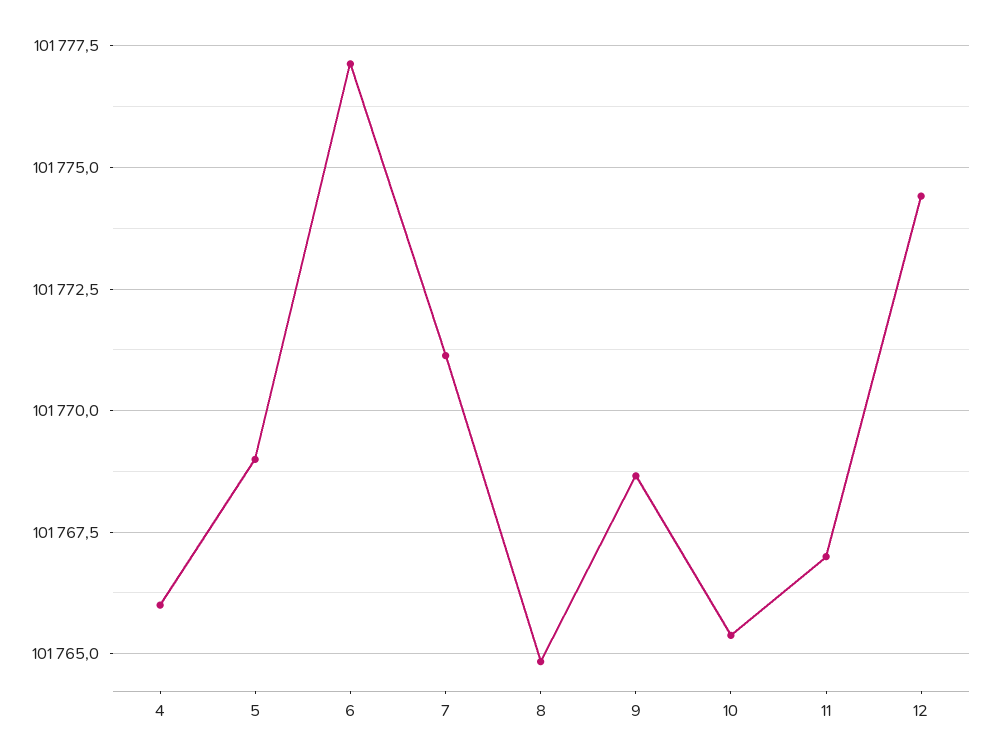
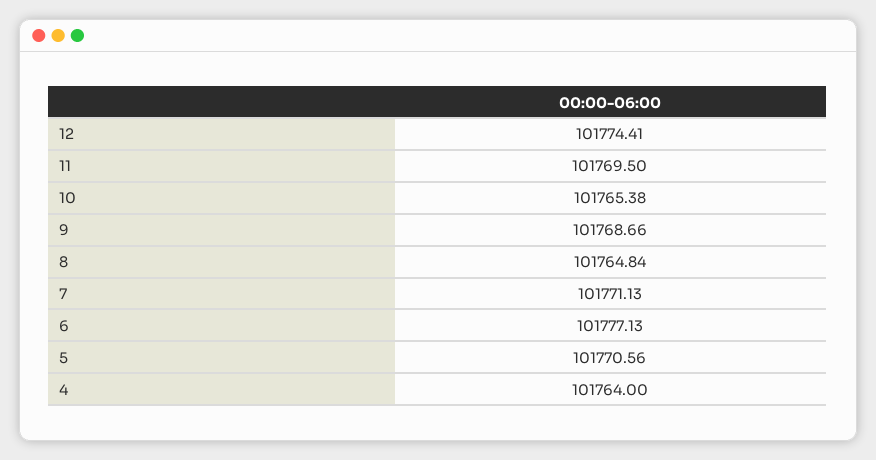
  {
-   "4": 101766,
+   "4": 101764,
-   "5": 101769,
+   "5": 101770.56,
    "6": 101777.13,
    "7": 101771.13,
    "8": 101764.84,
    "9": 101768.66,
    "10": 101765.38,
-   "11": 101767,
+   "11": 101769.5,
    "12": 101774.41
  }

